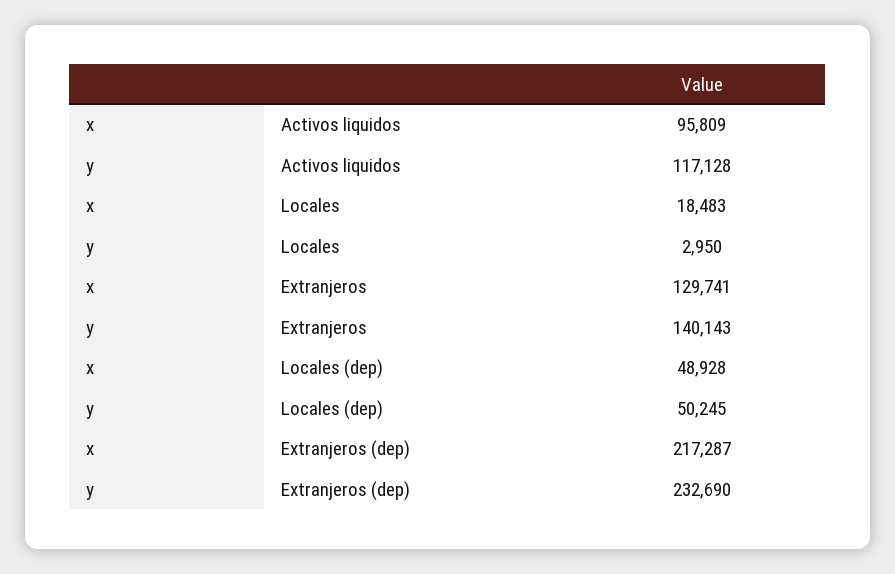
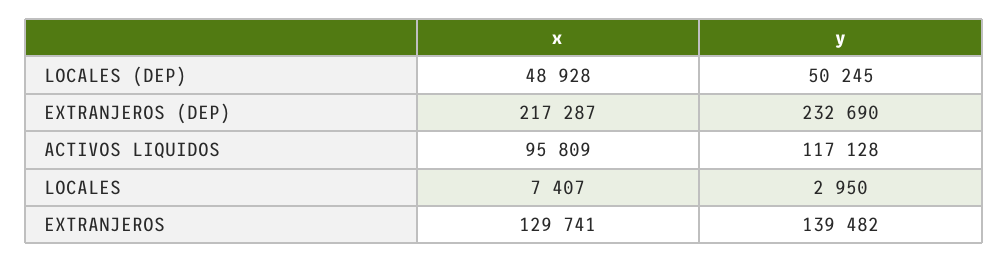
  {
    "x": {
      "Activos liquidos": 95809,
-     "Locales": 18483,
+     "Locales": 7407,
      "Extranjeros": 129741,
      "Locales (dep)": 48928,
      "Extranjeros (dep)": 217287
    },
    "y": {
      "Activos liquidos": 117128,
      "Locales": 2950,
-     "Extranjeros": 140143,
+     "Extranjeros": 139482,
      "Locales (dep)": 50245,
      "Extranjeros (dep)": 232690
    }
  }

